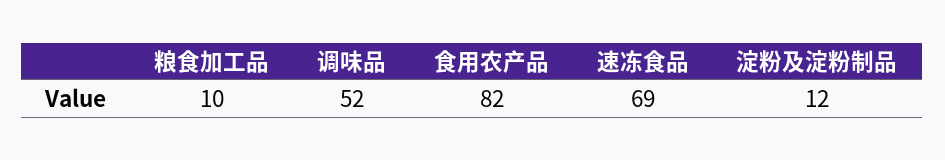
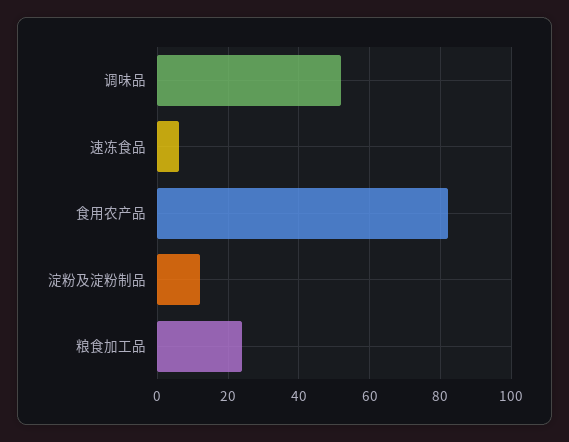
  {
-   "粮食加工品": 10,
+   "粮食加工品": 25,
    "调味品": 52,
    "食用农产品": 82,
-   "速冻食品": 69,
+   "速冻食品": 5,
    "淀粉及淀粉制品": 12
  }

